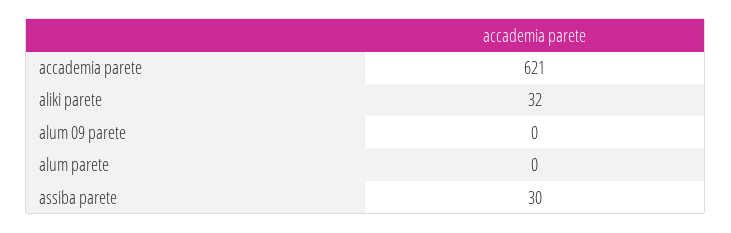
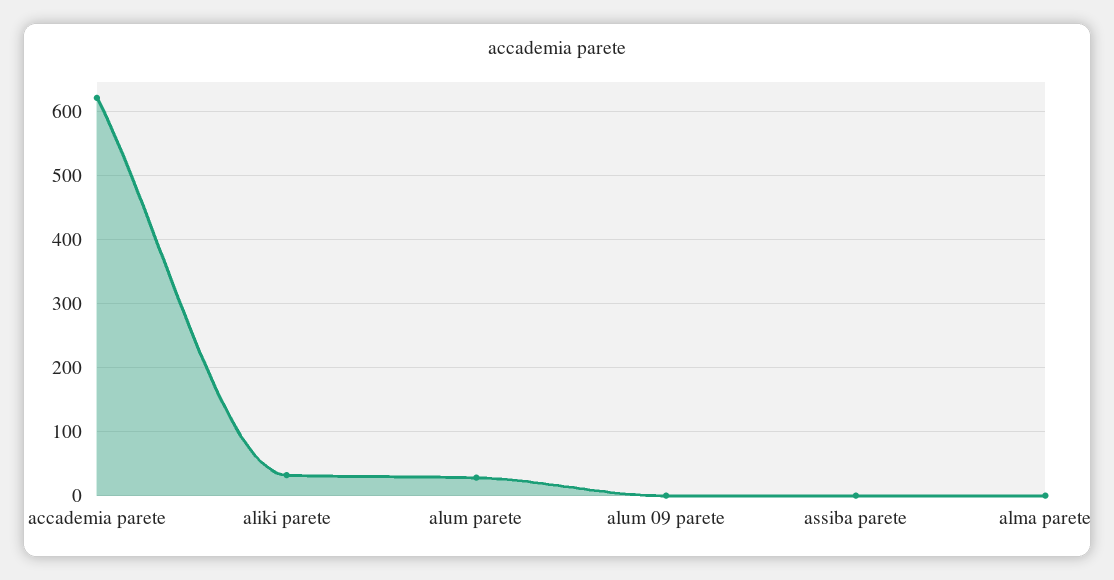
  {
    "accademia parete": 621,
    "aliki parete": 32,
    "alum 09 parete": 0,
-   "alum parete": 0,
+   "alum parete": 30,
-   "assiba parete": 30
+   "assiba parete": 0,
+   "alma parete": 0
  }

